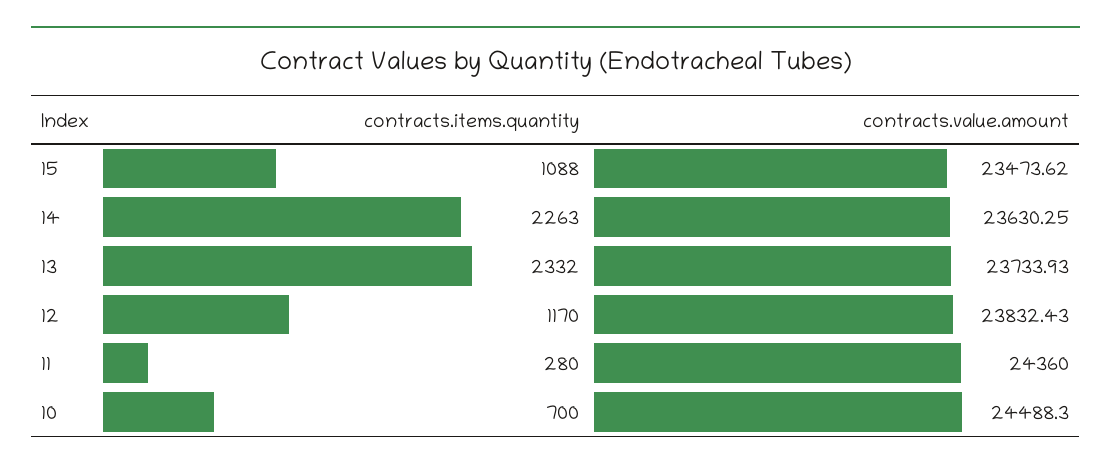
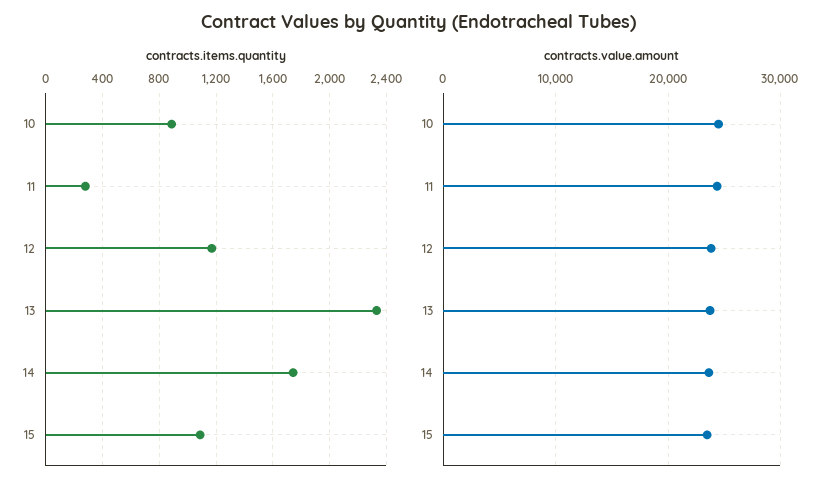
  {
    "contracts.items.quantity": {
      "15": 1088,
-     "14": 2263,
+     "14": 1750,
      "13": 2332,
      "12": 1170,
      "11": 280,
-     "10": 700
+     "10": 900
    },
    "contracts.value.amount": {
      "15": 23473.62,
      "14": 23630.25,
      "13": 23733.93,
      "12": 23832.43,
      "11": 24360,
      "10": 24488.3
    }
  }

